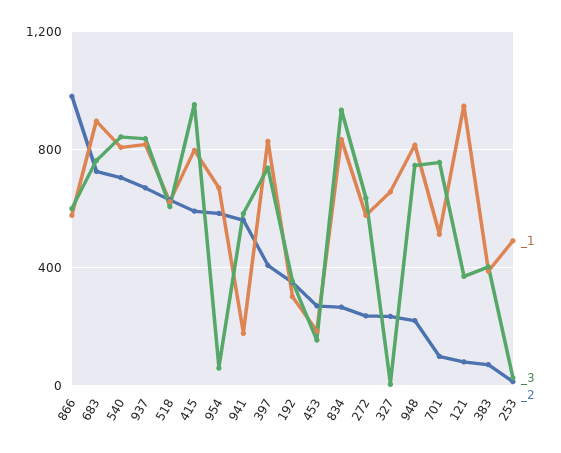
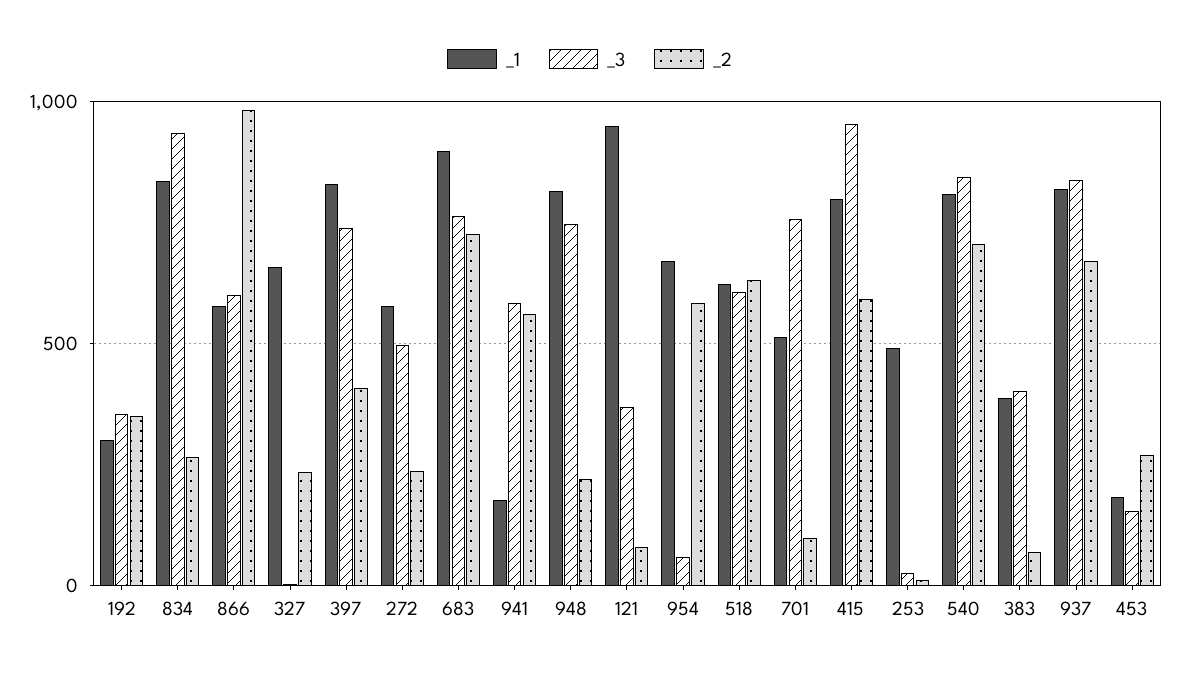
  {
    "_1": {
      "866": 600,
      "683": 900,
      "540": 800,
      "937": 800,
      "518": 600,
      "415": 800,
      "954": 650,
      "941": 200,
      "397": 850,
      "192": 300,
      "453": 200,
      "834": 850,
      "272": 600,
      "327": 650,
      "948": 800,
      "701": 500,
      "121": 950,
      "383": 400,
      "253": 500
    },
    "_3": {
      "866": 600,
      "683": 750,
      "540": 850,
      "937": 850,
      "518": 600,
      "415": 950,
      "954": 50,
      "941": 600,
      "397": 750,
      "192": 350,
      "453": 150,
      "834": 950,
-     "272": 650,
+     "272": 500,
      "327": 0,
      "948": 750,
      "701": 750,
      "121": 350,
      "383": 400,
      "253": 50
    },
    "_2": {
      "866": 1000,
      "683": 750,
      "540": 700,
      "937": 650,
      "518": 650,
      "415": 600,
      "954": 600,
      "941": 550,
      "397": 400,
      "192": 350,
      "453": 250,
      "834": 250,
      "272": 250,
      "327": 250,
      "948": 200,
      "701": 100,
      "121": 100,
      "383": 50,
      "253": 0
    }
  }

